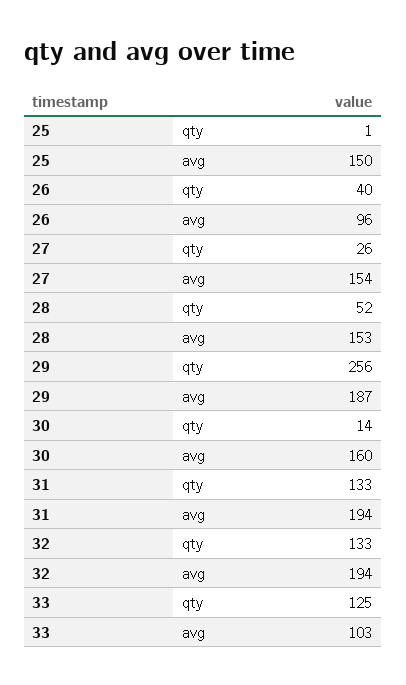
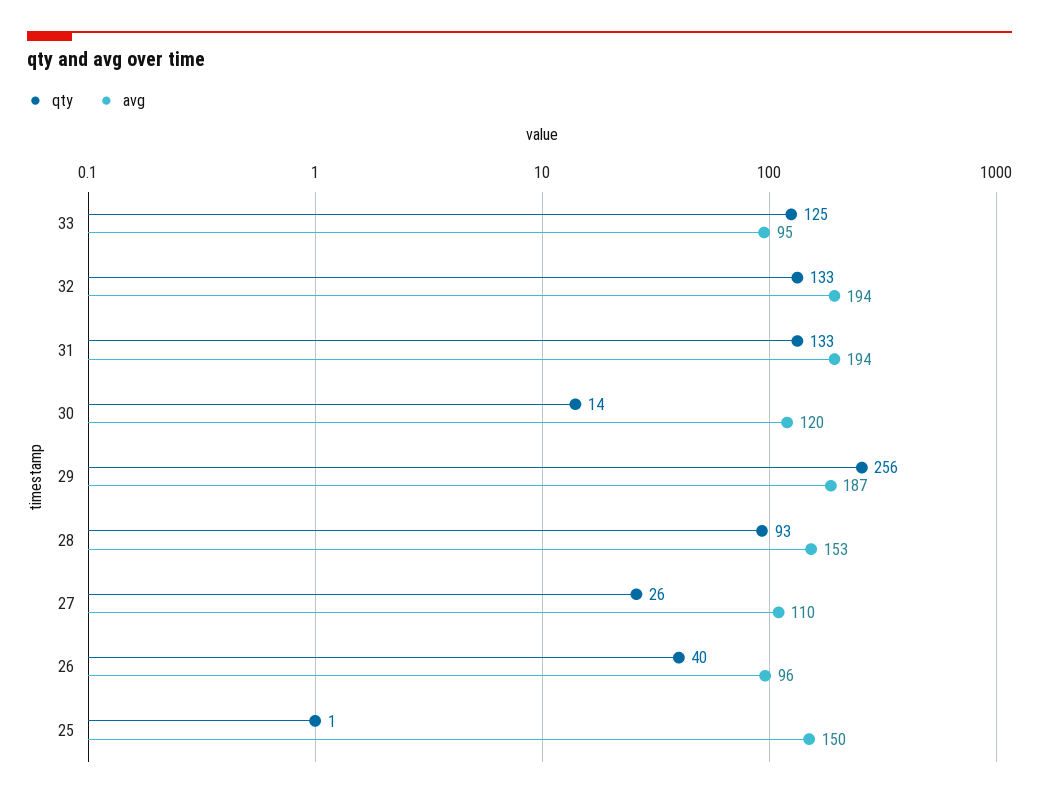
  {
    "qty": {
      "25": 1,
      "26": 40,
      "27": 26,
-     "28": 52,
+     "28": 93,
      "29": 256,
      "30": 14,
      "31": 133,
      "32": 133,
      "33": 125
    },
    "avg": {
      "25": 150,
      "26": 96,
-     "27": 154,
+     "27": 110,
      "28": 153,
      "29": 187,
-     "30": 160,
+     "30": 120,
      "31": 194,
      "32": 194,
-     "33": 103
+     "33": 95
    }
  }

